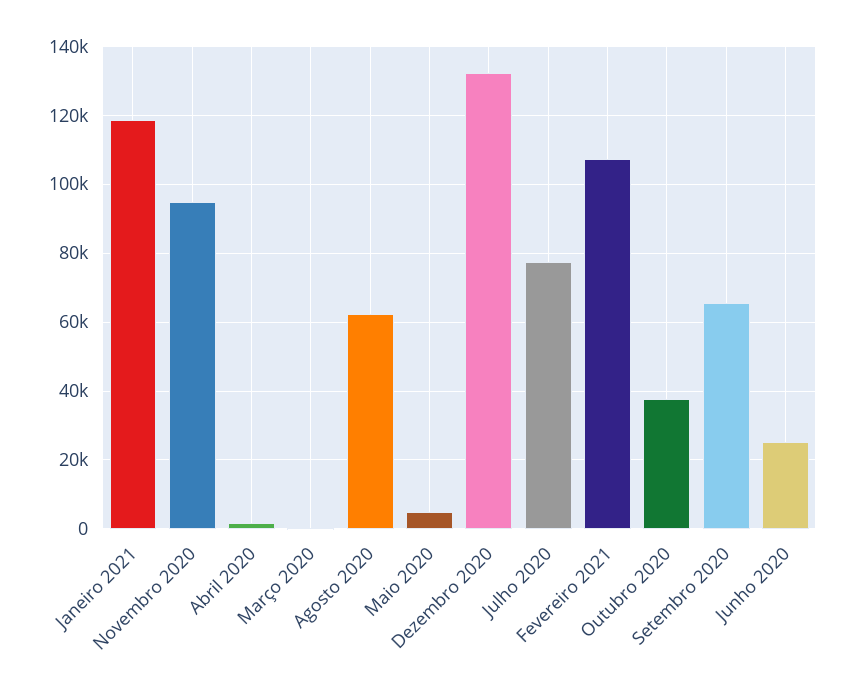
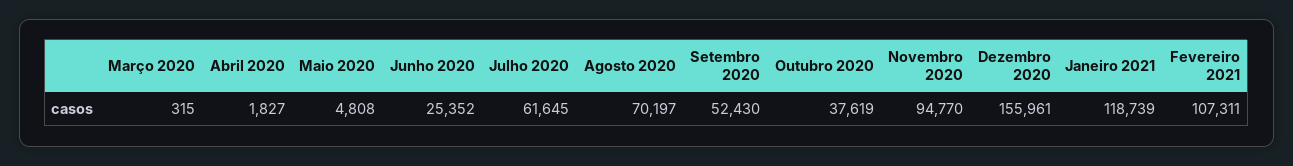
  {
    "Janeiro 2021": 118739,
    "Novembro 2020": 94770,
    "Abril 2020": 1827,
    "Março 2020": 315,
-   "Agosto 2020": 62000,
+   "Agosto 2020": 70197,
    "Maio 2020": 4808,
-   "Dezembro 2020": 132000,
+   "Dezembro 2020": 155961,
-   "Julho 2020": 78000,
+   "Julho 2020": 61645,
    "Fevereiro 2021": 107311,
    "Outubro 2020": 37619,
-   "Setembro 2020": 66000,
+   "Setembro 2020": 52430,
    "Junho 2020": 25352
  }

